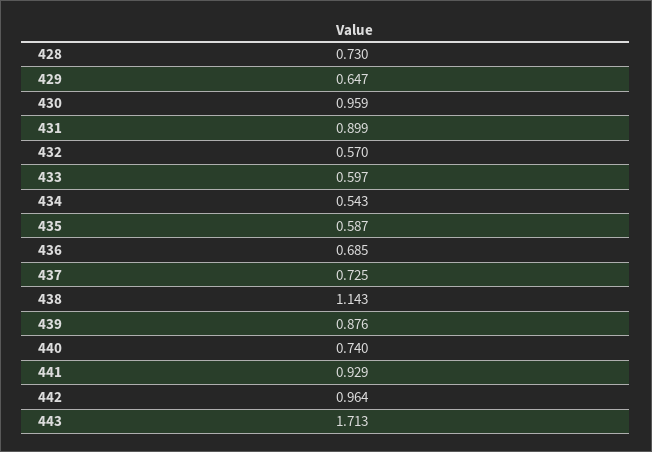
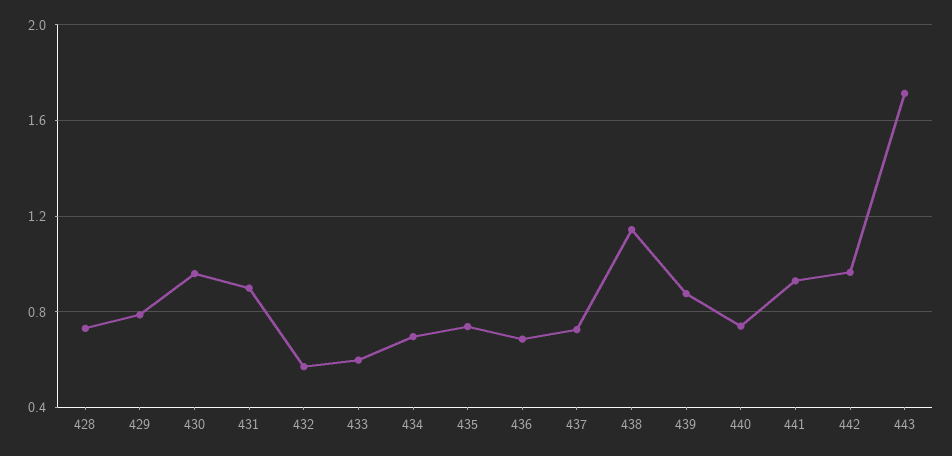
  {
    "428": 0.73,
-   "429": 0.647,
+   "429": 0.8,
    "430": 0.959,
    "431": 0.899,
    "432": 0.57,
    "433": 0.597,
-   "434": 0.543,
+   "434": 0.7,
-   "435": 0.587,
+   "435": 0.75,
    "436": 0.685,
    "437": 0.725,
    "438": 1.143,
    "439": 0.876,
    "440": 0.74,
    "441": 0.929,
    "442": 0.964,
    "443": 1.713
  }

